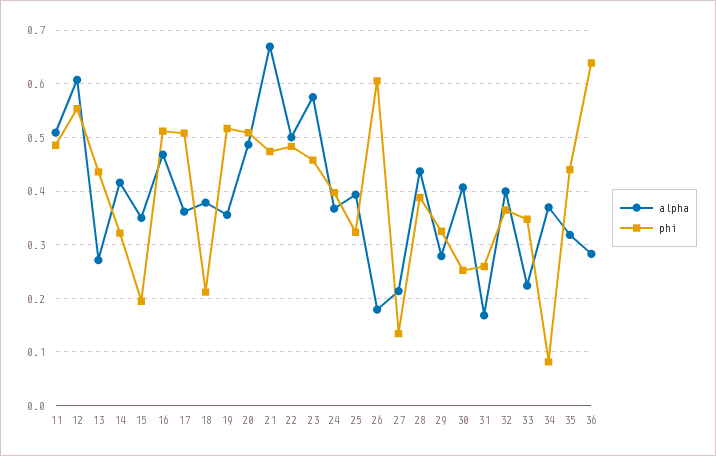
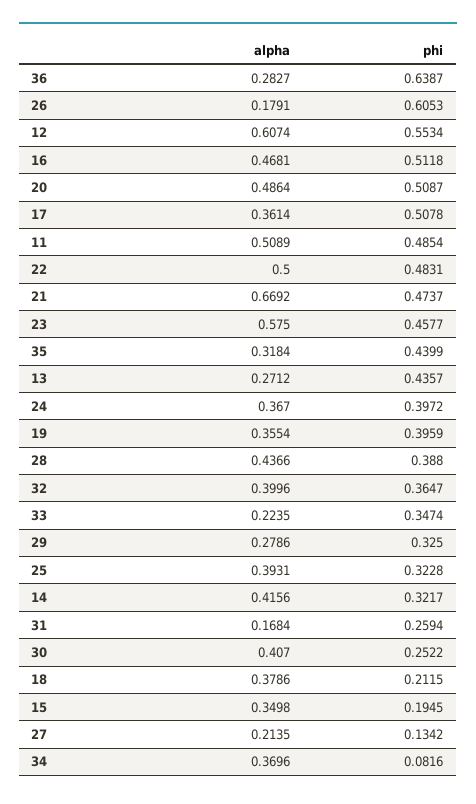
  {
    "alpha": {
      "11": 0.5089,
      "12": 0.6074,
      "13": 0.2712,
      "14": 0.4156,
      "15": 0.3498,
      "16": 0.4681,
      "17": 0.3614,
      "18": 0.3786,
      "19": 0.3554,
      "20": 0.4864,
      "21": 0.6692,
      "22": 0.5,
      "23": 0.575,
      "24": 0.367,
      "25": 0.3931,
      "26": 0.1791,
      "27": 0.2135,
      "28": 0.4366,
      "29": 0.2786,
      "30": 0.407,
      "31": 0.1684,
      "32": 0.3996,
      "33": 0.2235,
      "34": 0.3696,
      "35": 0.3184,
      "36": 0.2827
    },
    "phi": {
      "11": 0.4854,
      "12": 0.5534,
      "13": 0.4357,
      "14": 0.3217,
      "15": 0.1945,
      "16": 0.5118,
      "17": 0.5078,
      "18": 0.2115,
-     "19": 0.52,
+     "19": 0.3959,
      "20": 0.5087,
      "21": 0.4737,
      "22": 0.4831,
      "23": 0.4577,
      "24": 0.3972,
      "25": 0.3228,
      "26": 0.6053,
      "27": 0.1342,
      "28": 0.388,
      "29": 0.325,
      "30": 0.2522,
      "31": 0.2594,
      "32": 0.3647,
      "33": 0.3474,
      "34": 0.0816,
      "35": 0.4399,
      "36": 0.6387
    }
  }

